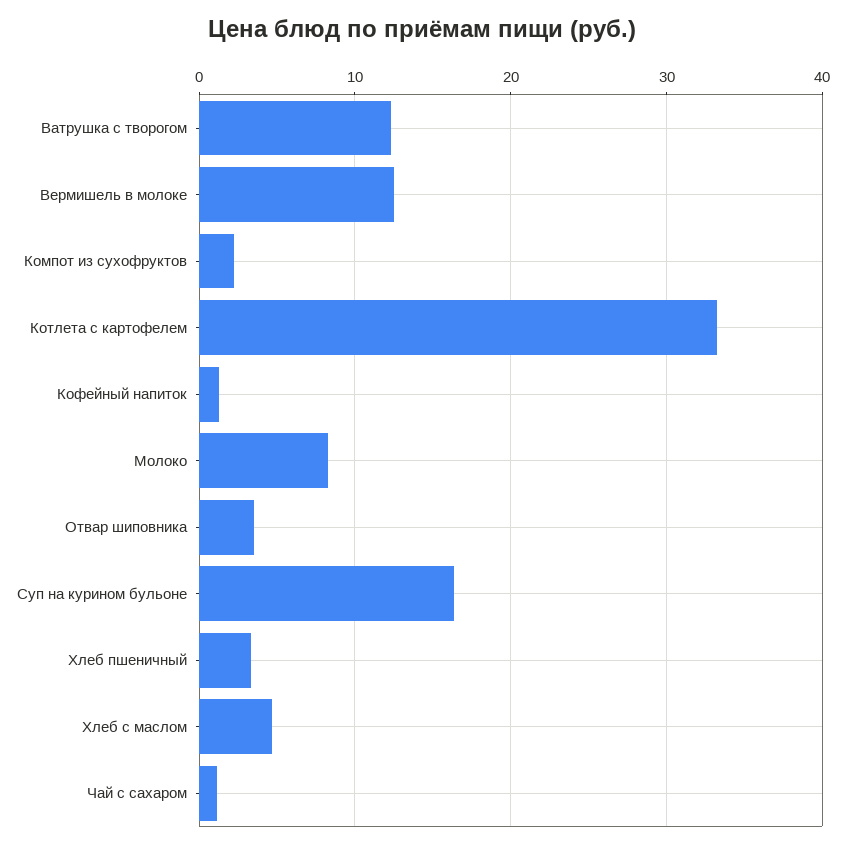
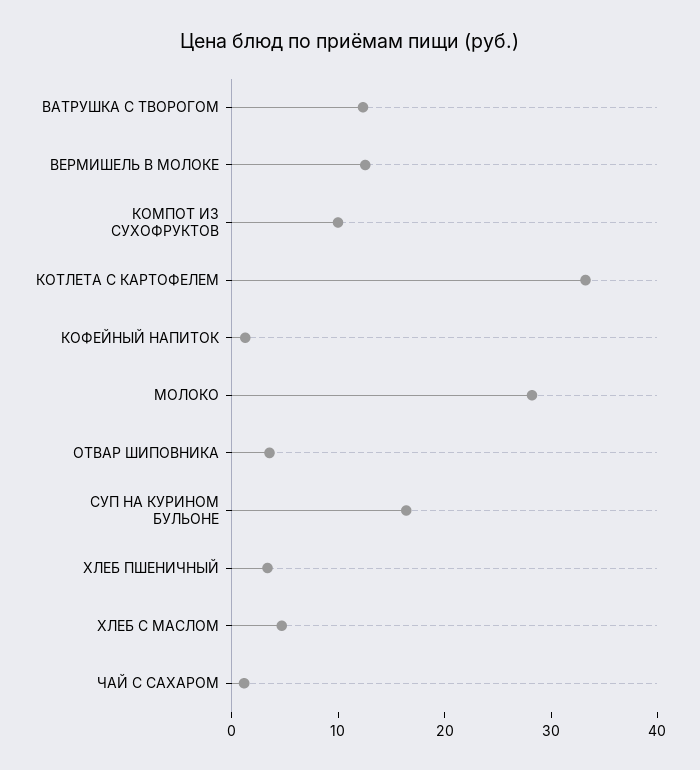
  {
    "Ватрушка с творогом": 12,
    "Вермишель в молоке": 13,
-   "Компот из сухофруктов": 2,
+   "Компот из сухофруктов": 10,
    "Котлета с картофелем": 33,
    "Кофейный напиток": 1,
-   "Молоко": 8,
+   "Молоко": 28,
    "Отвар шиповника": 4,
    "Суп на курином бульоне": 16,
    "Хлеб пшеничный": 3,
    "Хлеб с маслом": 5,
    "Чай с сахаром": 1
  }

